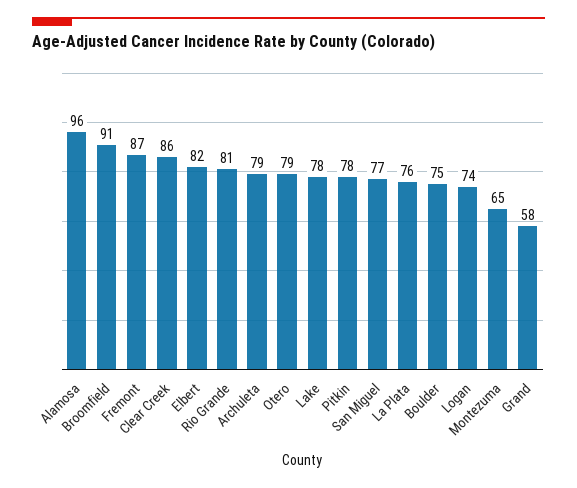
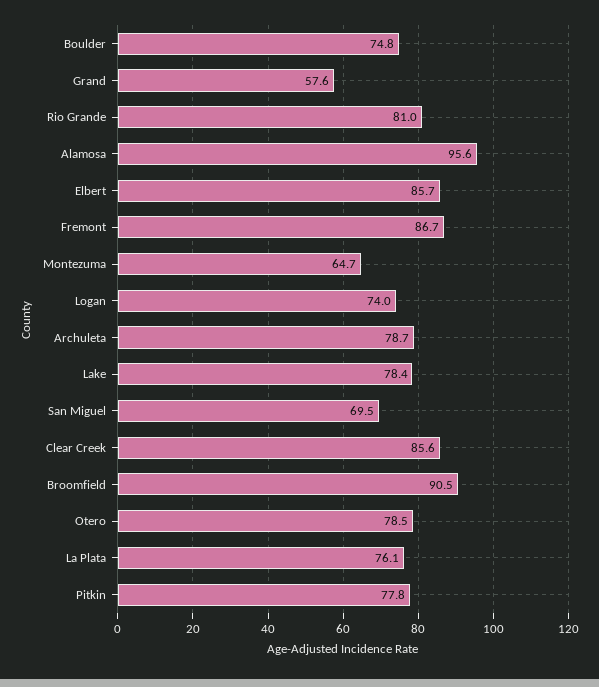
  {
    "Alamosa": 95.6,
    "Broomfield": 90.5,
    "Fremont": 86.7,
    "Clear Creek": 85.6,
-   "Elbert": 82,
+   "Elbert": 85.7,
    "Rio Grande": 81,
    "Archuleta": 78.7,
    "Otero": 78.5,
    "Lake": 78.4,
    "Pitkin": 77.8,
-   "San Miguel": 77,
+   "San Miguel": 69.5,
    "La Plata": 76.1,
    "Boulder": 74.8,
    "Logan": 74,
    "Montezuma": 64.7,
    "Grand": 57.6
  }

